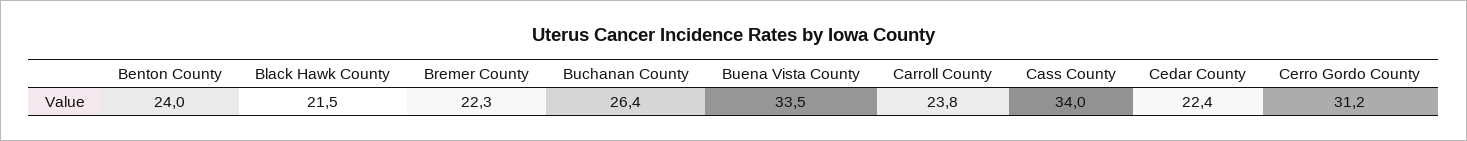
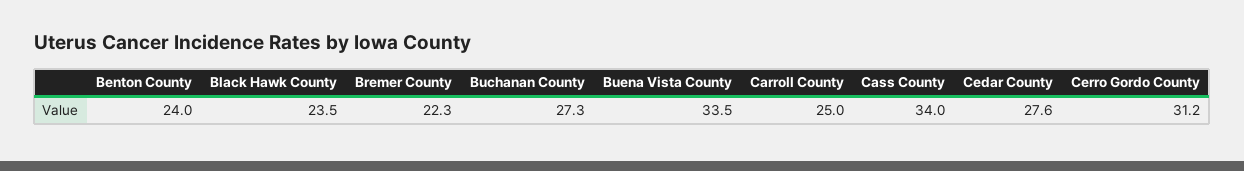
  {
    "Benton County": 24,
-   "Black Hawk County": 21.5,
+   "Black Hawk County": 23.5,
    "Bremer County": 22.3,
-   "Buchanan County": 26.4,
+   "Buchanan County": 27.3,
    "Buena Vista County": 33.5,
-   "Carroll County": 23.8,
+   "Carroll County": 25,
    "Cass County": 34,
-   "Cedar County": 22.4,
+   "Cedar County": 27.6,
    "Cerro Gordo County": 31.2
  }

